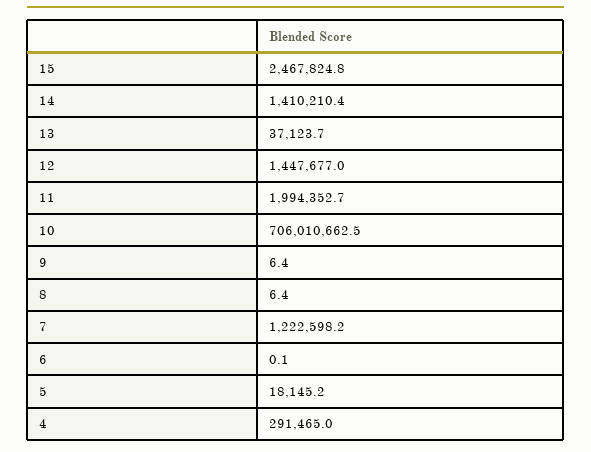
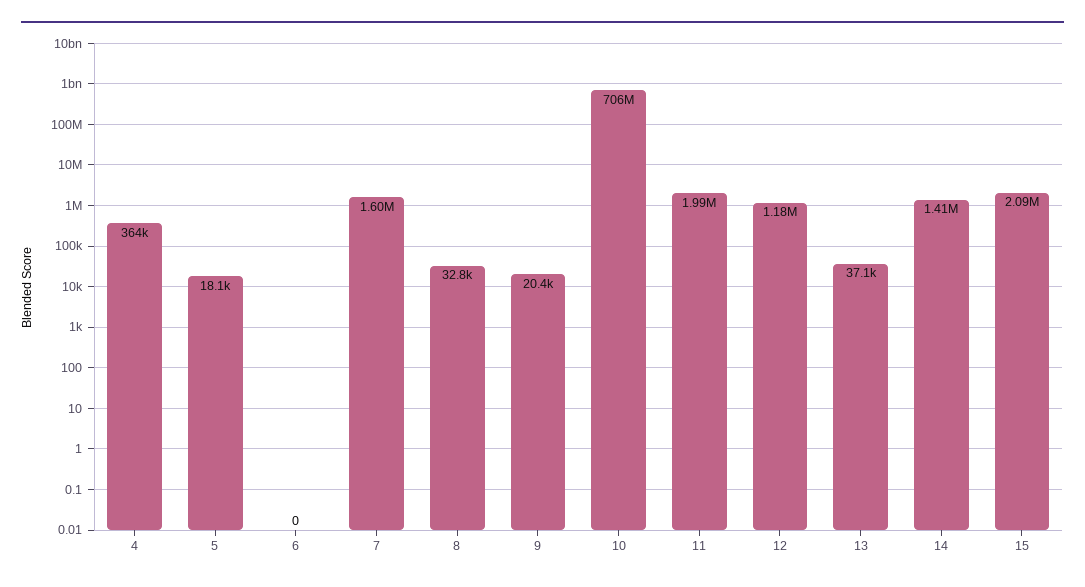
  {
-   "15": 2467824.8,
+   "15": 2090000,
    "14": 1410210.4,
    "13": 37123.7,
-   "12": 1447677,
+   "12": 1180000,
    "11": 1994352.7,
    "10": 706010662.5,
-   "9": 6.4,
+   "9": 20400,
-   "8": 6.4,
+   "8": 32800,
-   "7": 1222598.2,
+   "7": 1600000,
    "6": 0.1,
    "5": 18145.2,
-   "4": 291465
+   "4": 364000
  }

